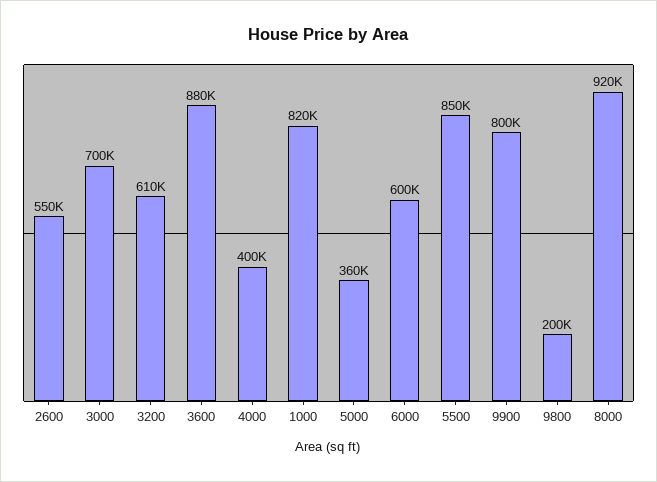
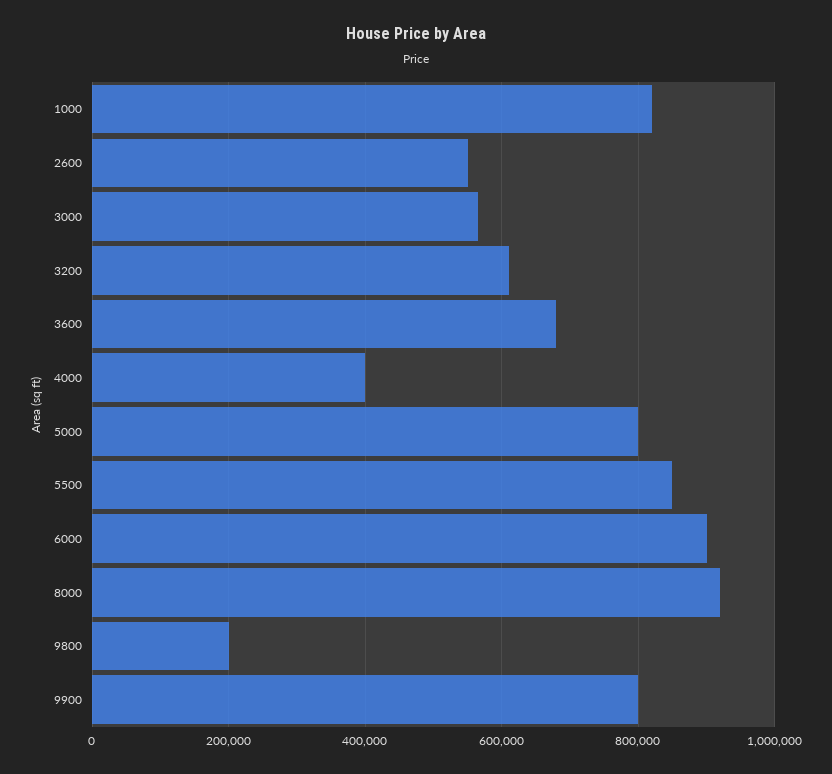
  {
    "2600": 550000,
-   "3000": 700000,
+   "3000": 560000,
    "3200": 610000,
-   "3600": 880000,
+   "3600": 680000,
    "4000": 400000,
    "1000": 820000,
-   "5000": 360000,
+   "5000": 800000,
-   "6000": 600000,
+   "6000": 900000,
    "5500": 850000,
    "9900": 800000,
    "9800": 200000,
    "8000": 920000
  }

